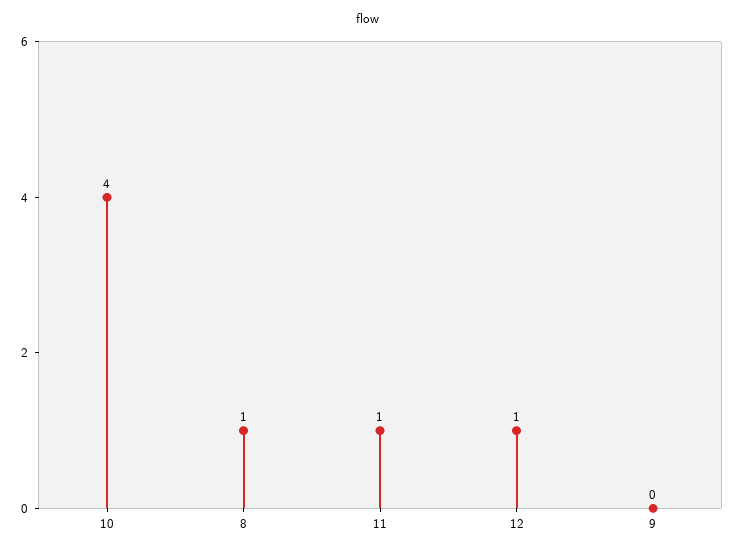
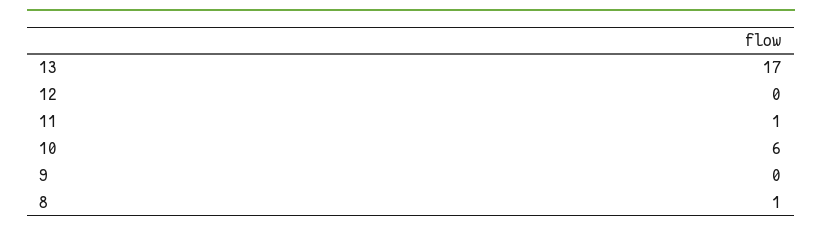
  {
-   "10": 4,
+   "10": 6,
    "8": 1,
    "11": 1,
-   "12": 1,
+   "12": 0,
-   "9": 0
+   "9": 0,
+   "13": 17
  }

